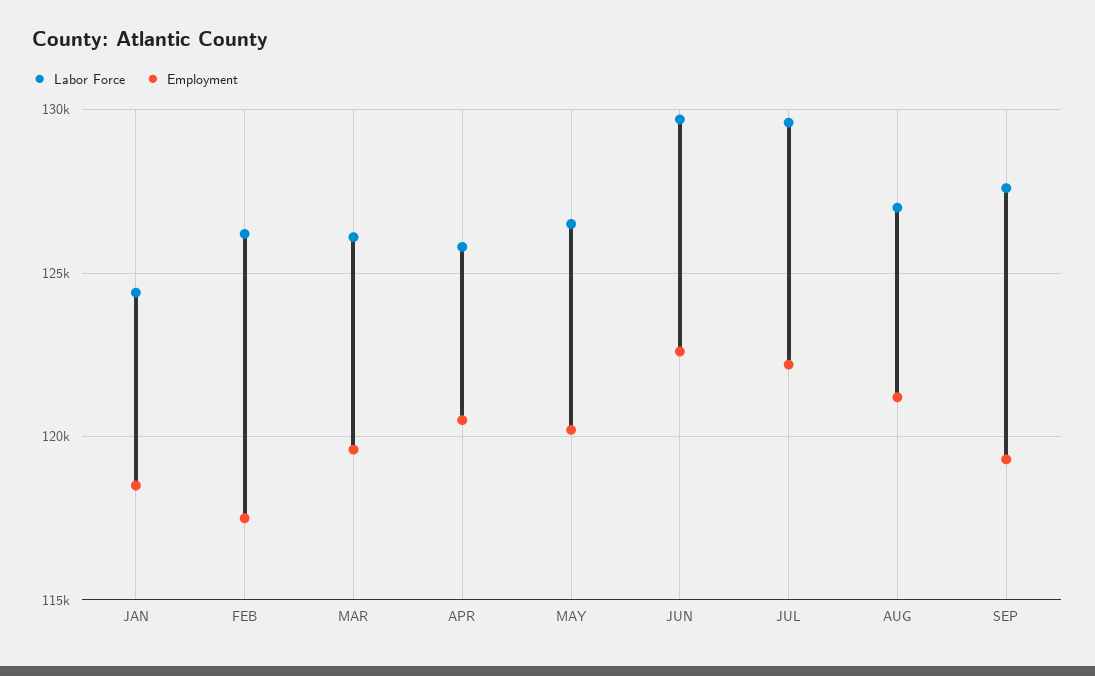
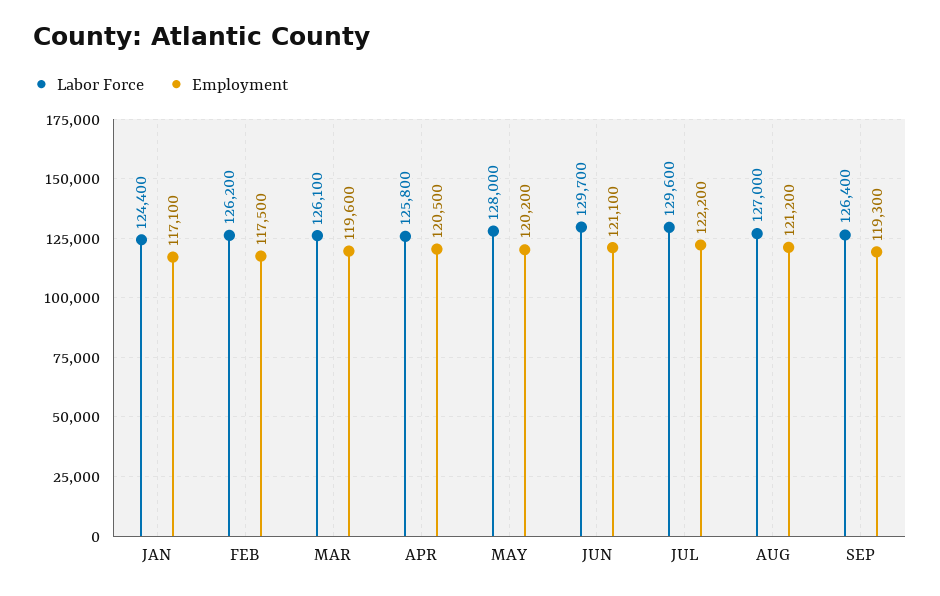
  {
    "Labor Force": {
      "JAN": 124400,
      "FEB": 126200,
      "MAR": 126100,
      "APR": 125800,
-     "MAY": 126500,
+     "MAY": 128000,
      "JUN": 129700,
      "JUL": 129600,
      "AUG": 127000,
-     "SEP": 127500
+     "SEP": 126400
    },
    "Employment": {
-     "JAN": 118500,
+     "JAN": 117100,
      "FEB": 117500,
      "MAR": 119600,
      "APR": 120500,
      "MAY": 120200,
-     "JUN": 122500,
+     "JUN": 121100,
      "JUL": 122200,
      "AUG": 121200,
      "SEP": 119300
    }
  }

